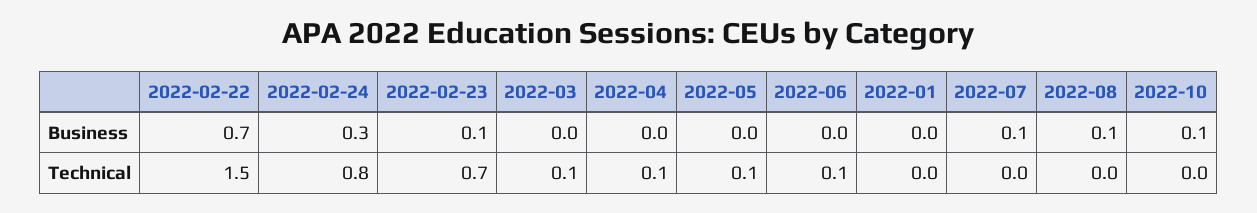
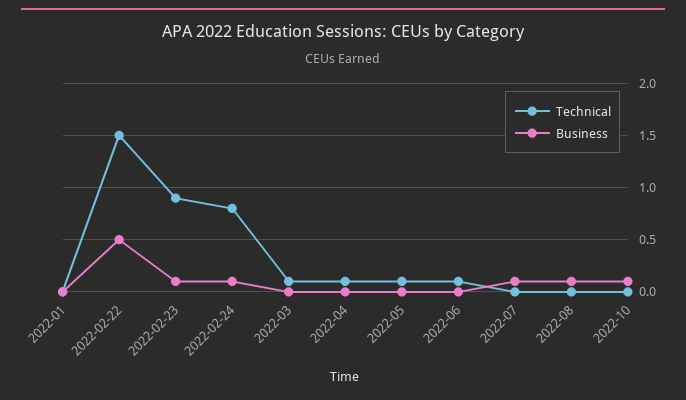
  {
    "Business": {
-     "2022-02-22": 0.7,
+     "2022-02-22": 0.5,
-     "2022-02-24": 0.3,
+     "2022-02-24": 0.1,
      "2022-02-23": 0.1,
      "2022-03": 0,
      "2022-04": 0,
      "2022-05": 0,
      "2022-06": 0,
      "2022-01": 0,
      "2022-07": 0.1,
      "2022-08": 0.1,
      "2022-10": 0.1
    },
    "Technical": {
      "2022-02-22": 1.5,
      "2022-02-24": 0.8,
-     "2022-02-23": 0.7,
+     "2022-02-23": 0.9,
      "2022-03": 0.1,
      "2022-04": 0.1,
      "2022-05": 0.1,
      "2022-06": 0.1,
      "2022-01": 0,
      "2022-07": 0,
      "2022-08": 0,
      "2022-10": 0
    }
  }

